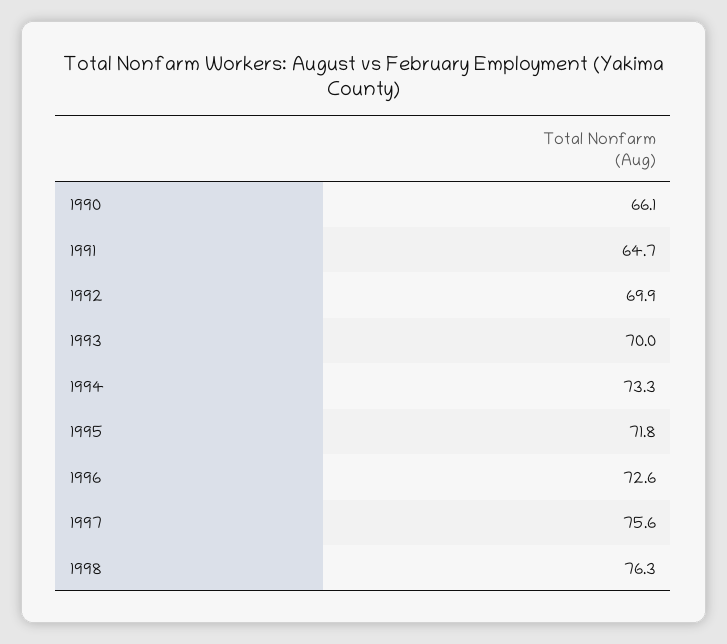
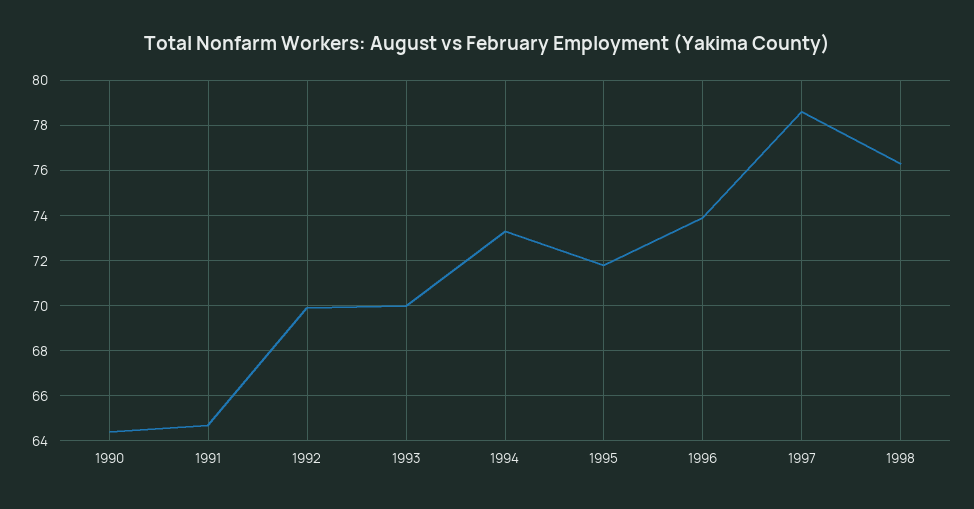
  {
-   "1990": 66.1,
+   "1990": 64.5,
    "1991": 64.7,
    "1992": 69.9,
    "1993": 70,
    "1994": 73.3,
    "1995": 71.8,
-   "1996": 72.6,
+   "1996": 74,
-   "1997": 75.6,
+   "1997": 78.5,
    "1998": 76.3
  }

